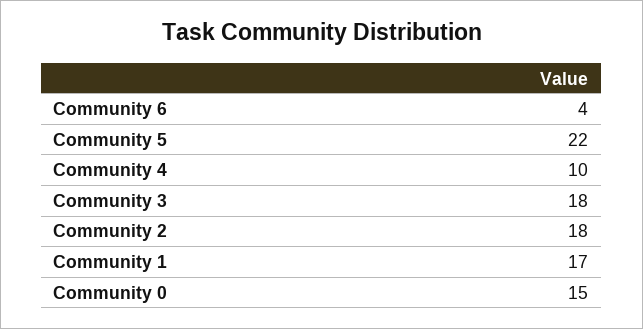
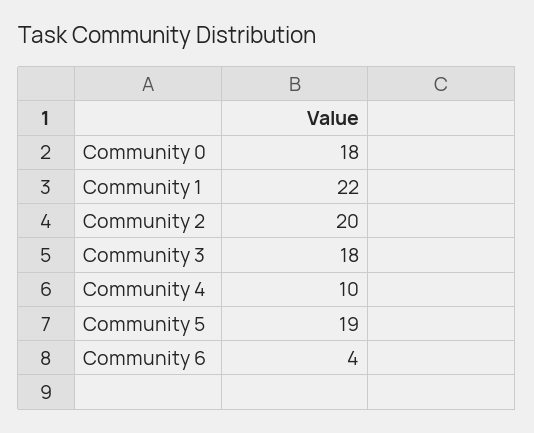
  {
    "Community 6": 4,
-   "Community 5": 22,
+   "Community 5": 19,
    "Community 4": 10,
    "Community 3": 18,
-   "Community 2": 18,
+   "Community 2": 20,
-   "Community 1": 17,
+   "Community 1": 22,
-   "Community 0": 15
+   "Community 0": 18
  }

